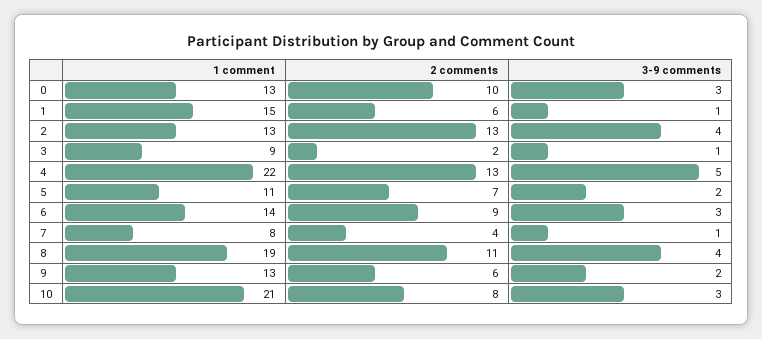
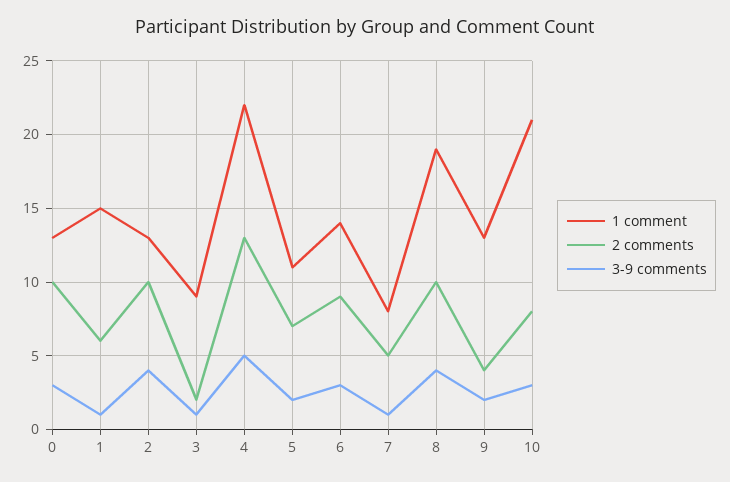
  {
    "1 comment": {
      "0": 13,
      "1": 15,
      "2": 13,
      "3": 9,
      "4": 22,
      "5": 11,
      "6": 14,
      "7": 8,
      "8": 19,
      "9": 13,
      "10": 21
    },
    "2 comments": {
      "0": 10,
      "1": 6,
-     "2": 13,
+     "2": 10,
      "3": 2,
      "4": 13,
      "5": 7,
      "6": 9,
-     "7": 4,
+     "7": 5,
-     "8": 11,
+     "8": 10,
-     "9": 6,
+     "9": 4,
      "10": 8
    },
    "3-9 comments": {
      "0": 3,
      "1": 1,
      "2": 4,
      "3": 1,
      "4": 5,
      "5": 2,
      "6": 3,
      "7": 1,
      "8": 4,
      "9": 2,
      "10": 3
    }
  }

